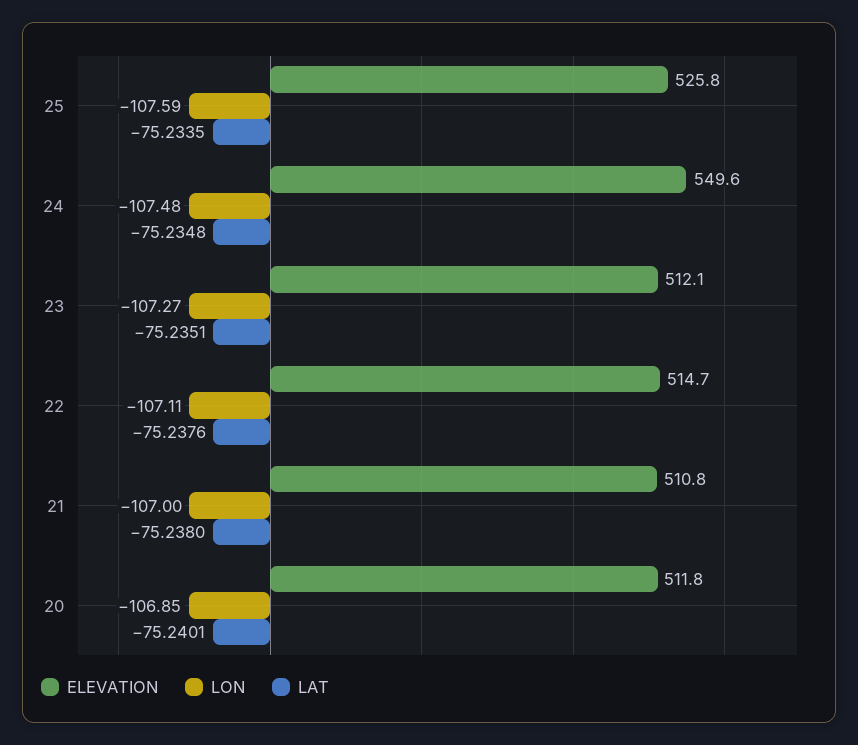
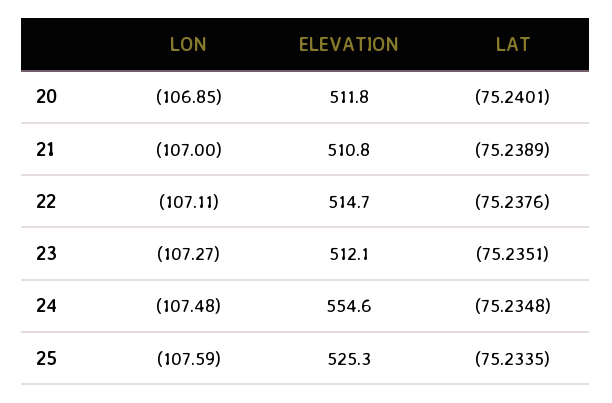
  {
    "ELEVATION": {
-     "25": 525.8,
+     "25": 525.3,
-     "24": 549.6,
+     "24": 554.6,
      "23": 512.1,
      "22": 514.7,
      "21": 510.8,
      "20": 511.8
    },
    "LON": {
      "25": -107.59,
      "24": -107.48,
      "23": -107.27,
      "22": -107.11,
      "21": -107,
      "20": -106.85
    },
    "LAT": {
      "25": -75.2335,
      "24": -75.2348,
      "23": -75.2351,
      "22": -75.2376,
-     "21": -75.238,
+     "21": -75.2389,
      "20": -75.2401
    }
  }

